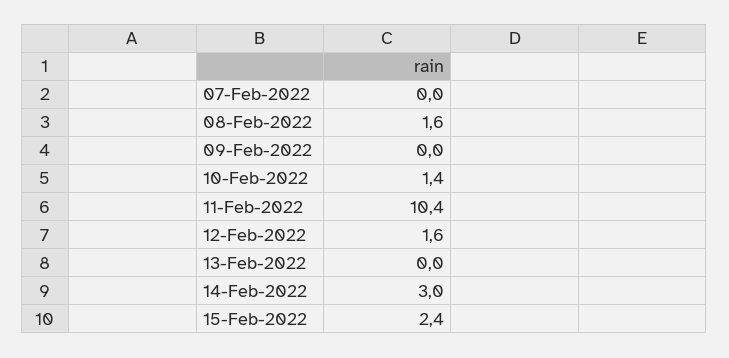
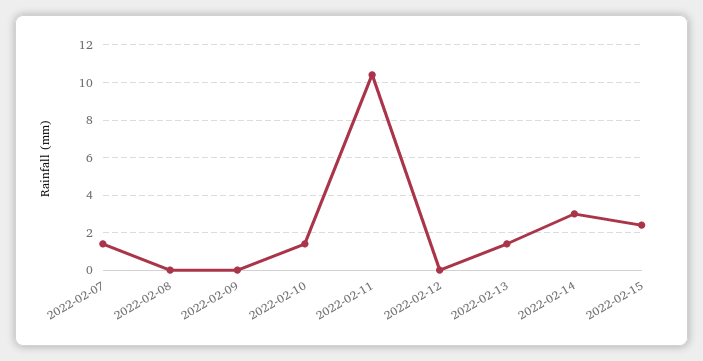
  {
-   "07-Feb-2022": 0,
+   "07-Feb-2022": 1.5,
-   "08-Feb-2022": 1.6,
+   "08-Feb-2022": 0,
    "09-Feb-2022": 0,
    "10-Feb-2022": 1.4,
    "11-Feb-2022": 10.4,
-   "12-Feb-2022": 1.6,
+   "12-Feb-2022": 0,
-   "13-Feb-2022": 0,
+   "13-Feb-2022": 1.5,
    "14-Feb-2022": 3,
    "15-Feb-2022": 2.4
  }

